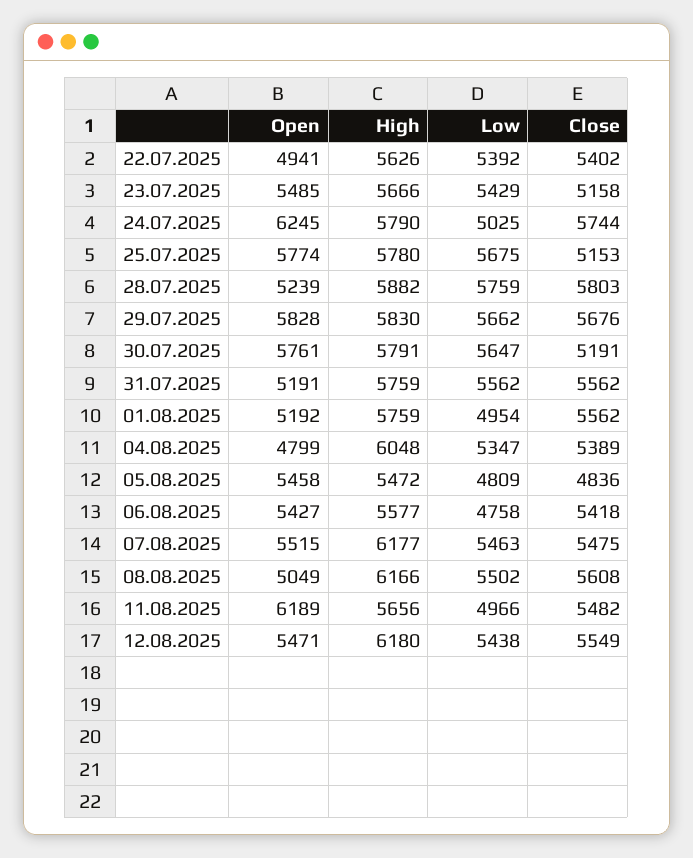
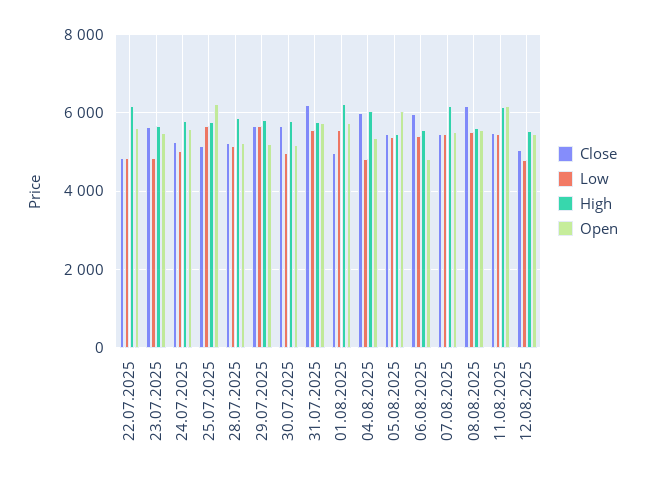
  {
    "Open": {
-     "22.07.2025": 4941,
+     "22.07.2025": 5600,
      "23.07.2025": 5485,
-     "24.07.2025": 6245,
+     "24.07.2025": 5600,
-     "25.07.2025": 5774,
+     "25.07.2025": 6200,
      "28.07.2025": 5239,
-     "29.07.2025": 5828,
+     "29.07.2025": 5200,
-     "30.07.2025": 5761,
+     "30.07.2025": 5200,
-     "31.07.2025": 5191,
+     "31.07.2025": 5800,
-     "01.08.2025": 5192,
+     "01.08.2025": 5800,
-     "04.08.2025": 4799,
+     "04.08.2025": 5400,
-     "05.08.2025": 5458,
+     "05.08.2025": 6000,
-     "06.08.2025": 5427,
+     "06.08.2025": 4800,
      "07.08.2025": 5515,
-     "08.08.2025": 5049,
+     "08.08.2025": 5600,
      "11.08.2025": 6189,
      "12.08.2025": 5471
    },
    "High": {
-     "22.07.2025": 5626,
+     "22.07.2025": 6200,
      "23.07.2025": 5666,
      "24.07.2025": 5790,
      "25.07.2025": 5780,
      "28.07.2025": 5882,
      "29.07.2025": 5830,
      "30.07.2025": 5791,
      "31.07.2025": 5759,
-     "01.08.2025": 5759,
+     "01.08.2025": 6200,
      "04.08.2025": 6048,
      "05.08.2025": 5472,
      "06.08.2025": 5577,
      "07.08.2025": 6177,
-     "08.08.2025": 6166,
+     "08.08.2025": 5600,
-     "11.08.2025": 5656,
+     "11.08.2025": 6200,
-     "12.08.2025": 6180
+     "12.08.2025": 5600
    },
    "Low": {
-     "22.07.2025": 5392,
+     "22.07.2025": 4800,
-     "23.07.2025": 5429,
+     "23.07.2025": 4800,
      "24.07.2025": 5025,
      "25.07.2025": 5675,
-     "28.07.2025": 5759,
+     "28.07.2025": 5200,
      "29.07.2025": 5662,
-     "30.07.2025": 5647,
+     "30.07.2025": 5000,
      "31.07.2025": 5562,
-     "01.08.2025": 4954,
+     "01.08.2025": 5600,
-     "04.08.2025": 5347,
+     "04.08.2025": 4800,
-     "05.08.2025": 4809,
+     "05.08.2025": 5400,
-     "06.08.2025": 4758,
+     "06.08.2025": 5400,
      "07.08.2025": 5463,
      "08.08.2025": 5502,
-     "11.08.2025": 4966,
+     "11.08.2025": 5400,
-     "12.08.2025": 5438
+     "12.08.2025": 4800
    },
    "Close": {
-     "22.07.2025": 5402,
+     "22.07.2025": 4800,
-     "23.07.2025": 5158,
+     "23.07.2025": 5600,
-     "24.07.2025": 5744,
+     "24.07.2025": 5200,
      "25.07.2025": 5153,
-     "28.07.2025": 5803,
+     "28.07.2025": 5200,
      "29.07.2025": 5676,
-     "30.07.2025": 5191,
+     "30.07.2025": 5600,
-     "31.07.2025": 5562,
+     "31.07.2025": 6200,
-     "01.08.2025": 5562,
+     "01.08.2025": 5000,
-     "04.08.2025": 5389,
+     "04.08.2025": 6000,
-     "05.08.2025": 4836,
+     "05.08.2025": 5400,
-     "06.08.2025": 5418,
+     "06.08.2025": 6000,
      "07.08.2025": 5475,
-     "08.08.2025": 5608,
+     "08.08.2025": 6200,
      "11.08.2025": 5482,
-     "12.08.2025": 5549
+     "12.08.2025": 5000
    }
  }

